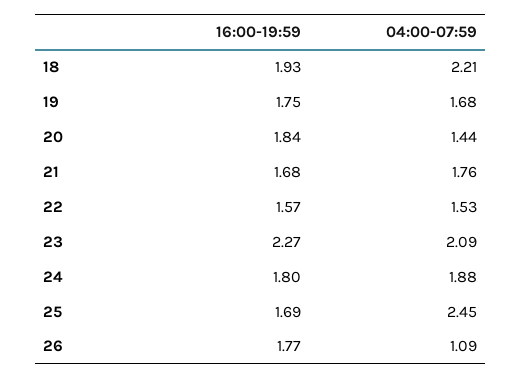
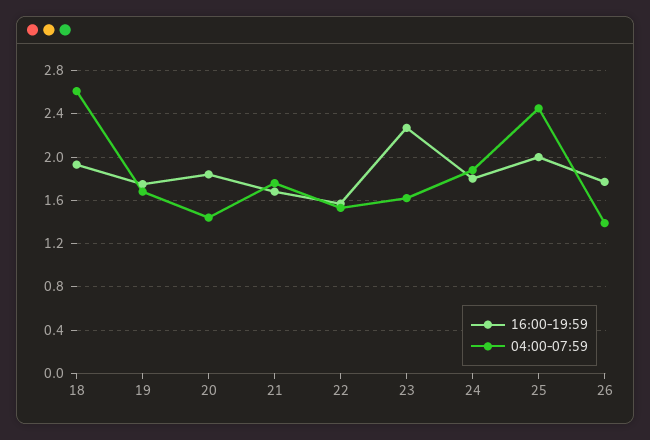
  {
    "16:00-19:59": {
      "18": 1.93,
      "19": 1.75,
      "20": 1.84,
      "21": 1.68,
      "22": 1.57,
      "23": 2.27,
      "24": 1.8,
-     "25": 1.69,
+     "25": 2,
      "26": 1.77
    },
    "04:00-07:59": {
-     "18": 2.21,
+     "18": 2.6,
      "19": 1.68,
      "20": 1.44,
      "21": 1.76,
      "22": 1.53,
-     "23": 2.09,
+     "23": 1.6,
      "24": 1.88,
      "25": 2.45,
-     "26": 1.09
+     "26": 1.4
    }
  }

